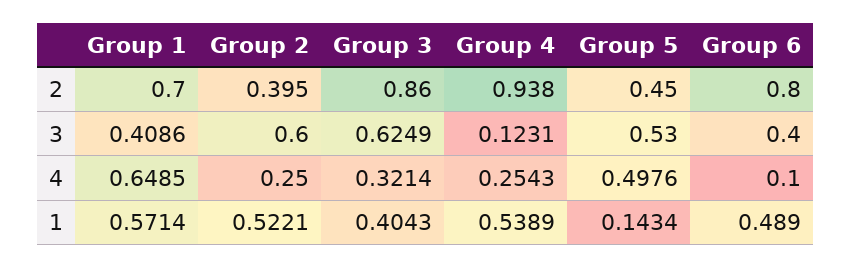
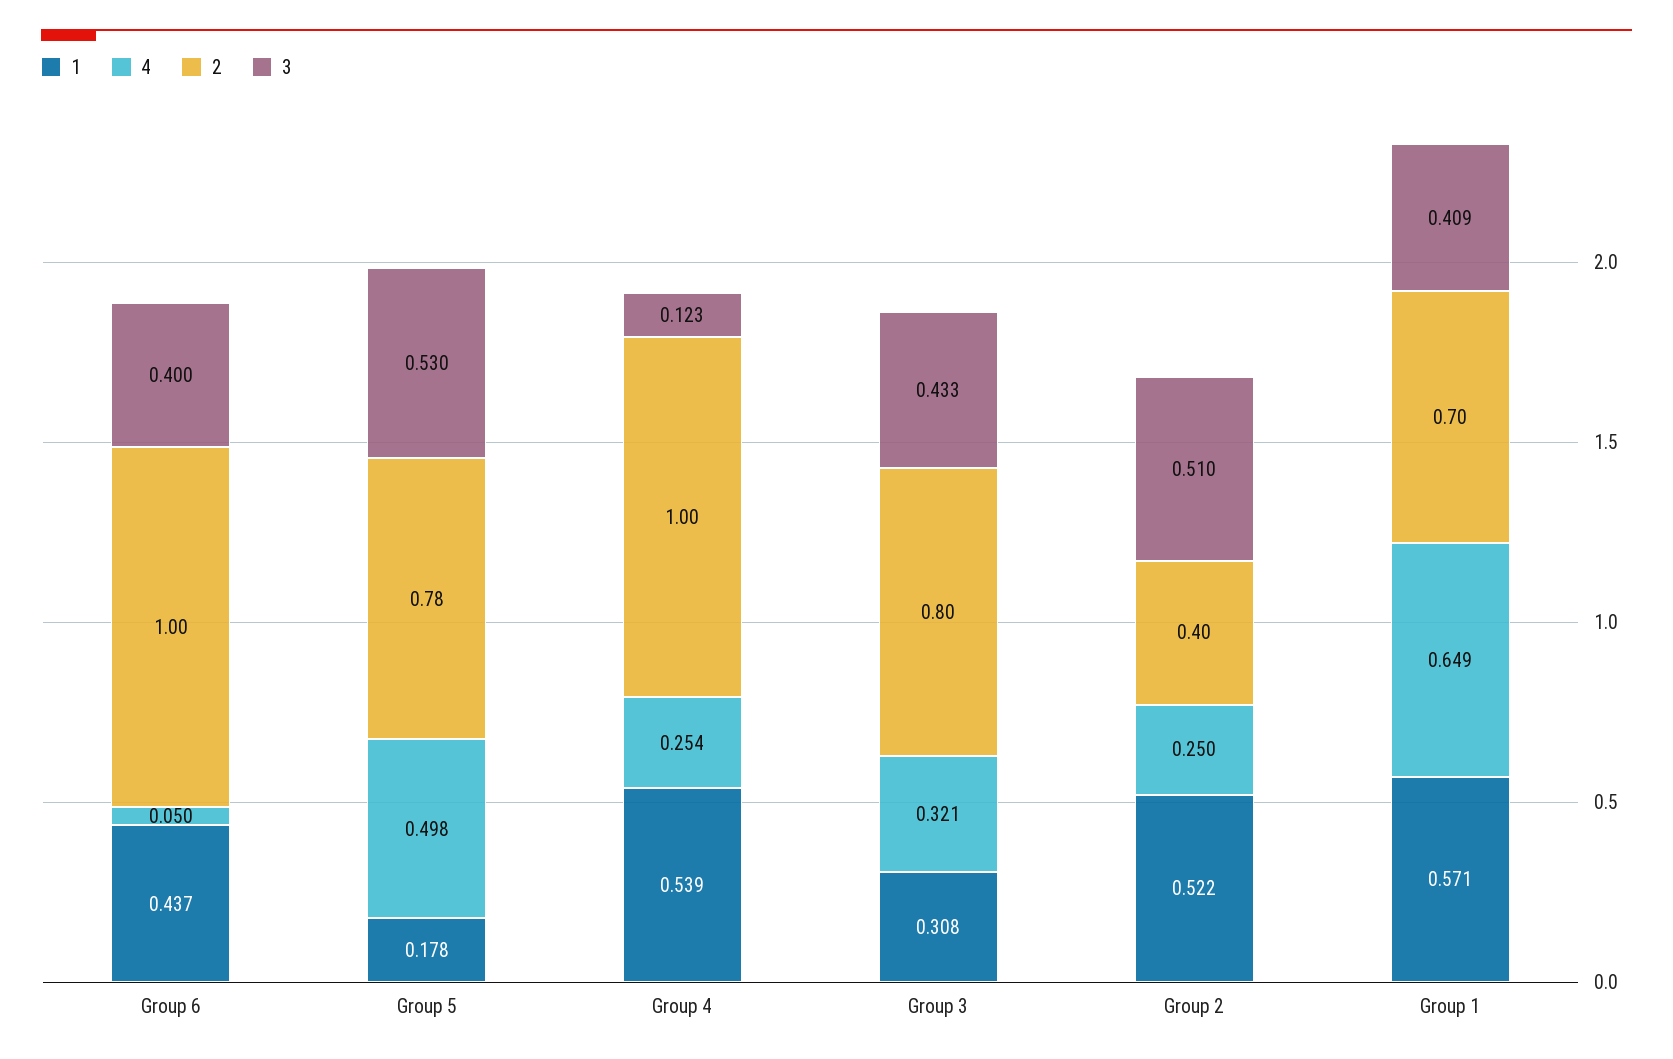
  {
    "2": {
      "Group 1": 0.7,
      "Group 2": 0.395,
-     "Group 3": 0.86,
+     "Group 3": 0.8,
-     "Group 4": 0.938,
+     "Group 4": 1,
-     "Group 5": 0.45,
+     "Group 5": 0.78,
-     "Group 6": 0.8
+     "Group 6": 1
    },
    "3": {
      "Group 1": 0.4086,
-     "Group 2": 0.6,
+     "Group 2": 0.51,
-     "Group 3": 0.6249,
+     "Group 3": 0.433,
      "Group 4": 0.1231,
      "Group 5": 0.53,
      "Group 6": 0.4
    },
    "4": {
      "Group 1": 0.6485,
      "Group 2": 0.25,
      "Group 3": 0.3214,
      "Group 4": 0.2543,
      "Group 5": 0.4976,
-     "Group 6": 0.1
+     "Group 6": 0.05
    },
    "1": {
      "Group 1": 0.5714,
      "Group 2": 0.5221,
-     "Group 3": 0.4043,
+     "Group 3": 0.308,
      "Group 4": 0.5389,
-     "Group 5": 0.1434,
+     "Group 5": 0.178,
-     "Group 6": 0.489
+     "Group 6": 0.437
    }
  }

